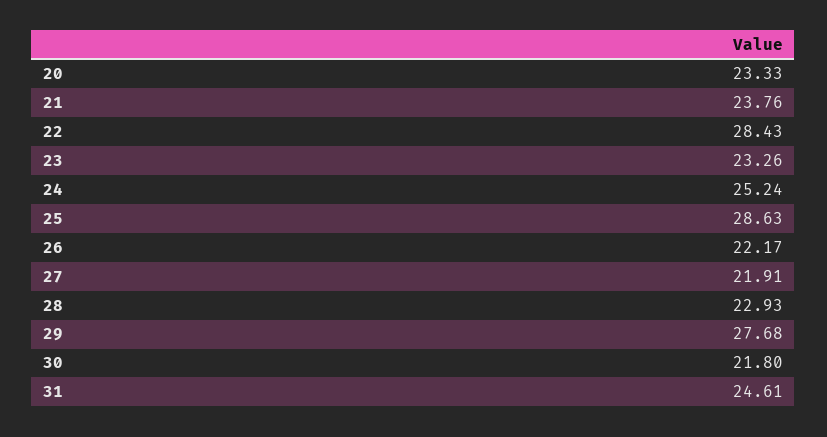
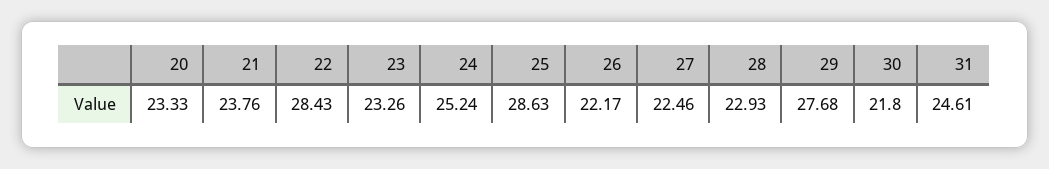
  {
    "20": 23.33,
    "21": 23.76,
    "22": 28.43,
    "23": 23.26,
    "24": 25.24,
    "25": 28.63,
    "26": 22.17,
-   "27": 21.91,
+   "27": 22.46,
    "28": 22.93,
    "29": 27.68,
    "30": 21.8,
    "31": 24.61
  }

